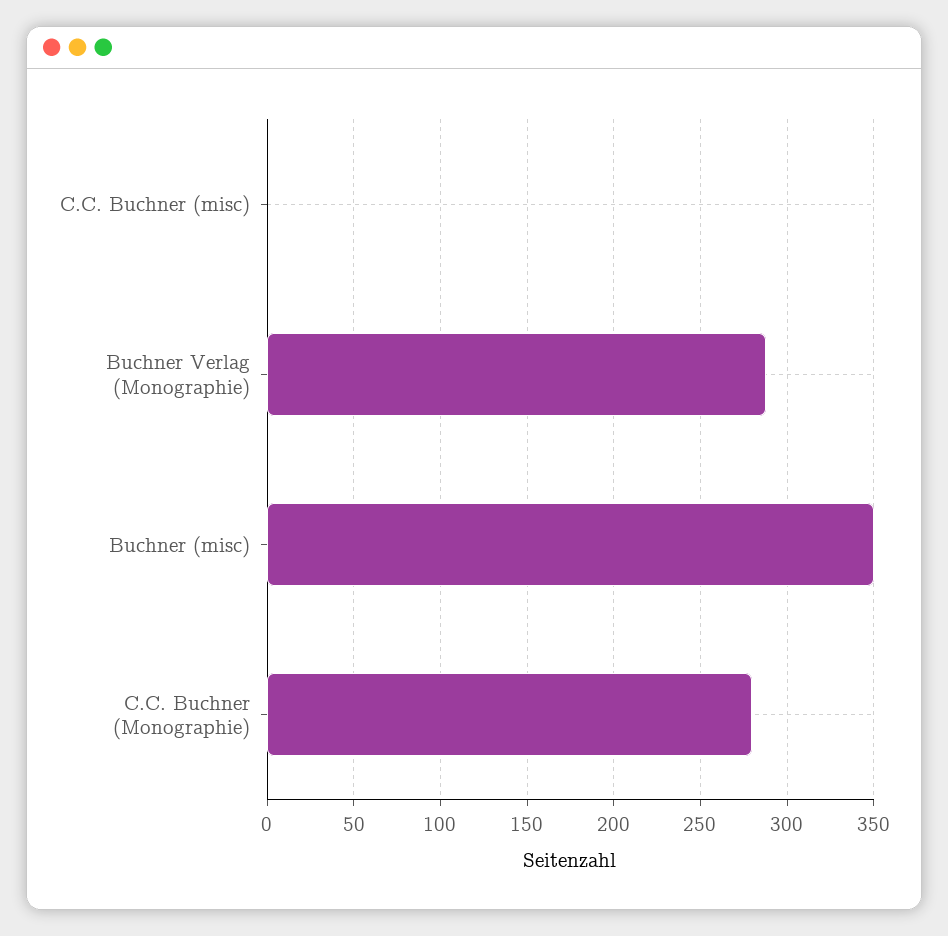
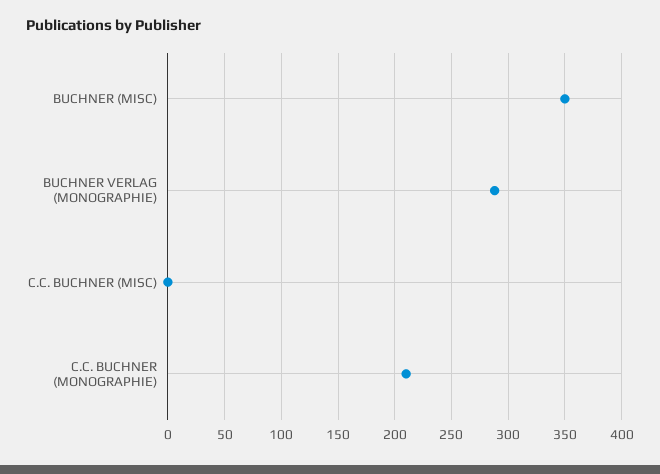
  {
    "C.C. Buchner (misc)": 0,
    "Buchner Verlag (Monographie)": 290,
    "Buchner (misc)": 350,
-   "C.C. Buchner (Monographie)": 280
+   "C.C. Buchner (Monographie)": 210
  }

